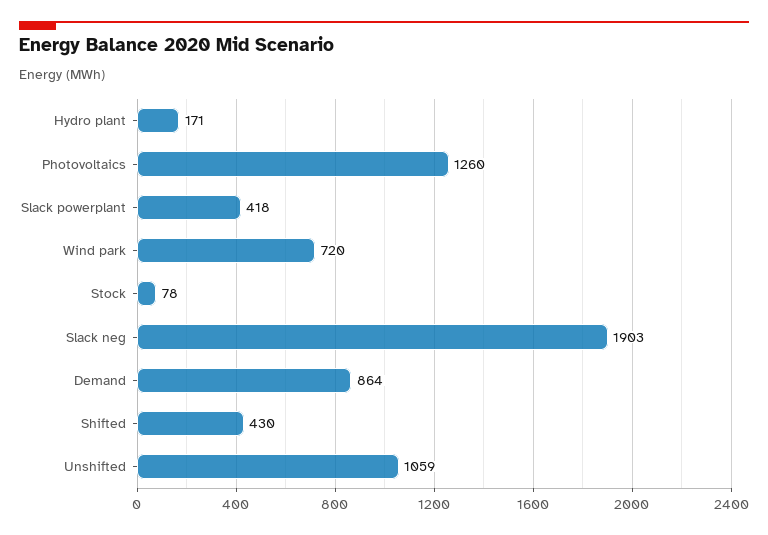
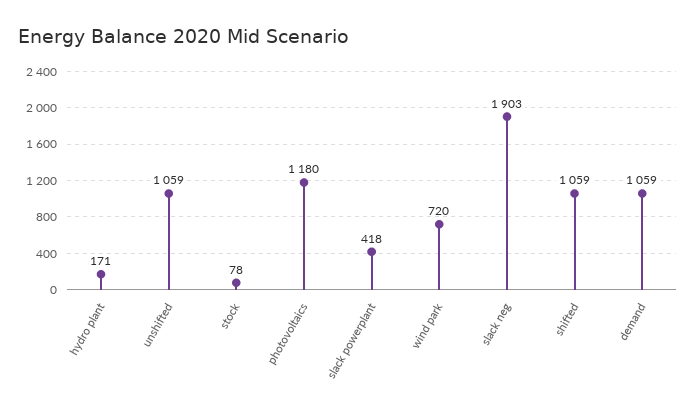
  {
    "Hydro plant": 171,
-   "Photovoltaics": 1260,
+   "Photovoltaics": 1180,
    "Slack powerplant": 418,
    "Wind park": 720,
    "Stock": 78,
    "Slack neg": 1903,
-   "Demand": 864,
+   "Demand": 1059,
-   "Shifted": 430,
+   "Shifted": 1059,
    "Unshifted": 1059
  }

